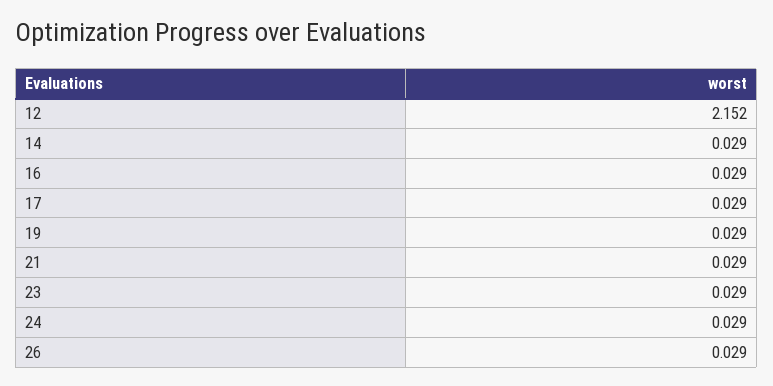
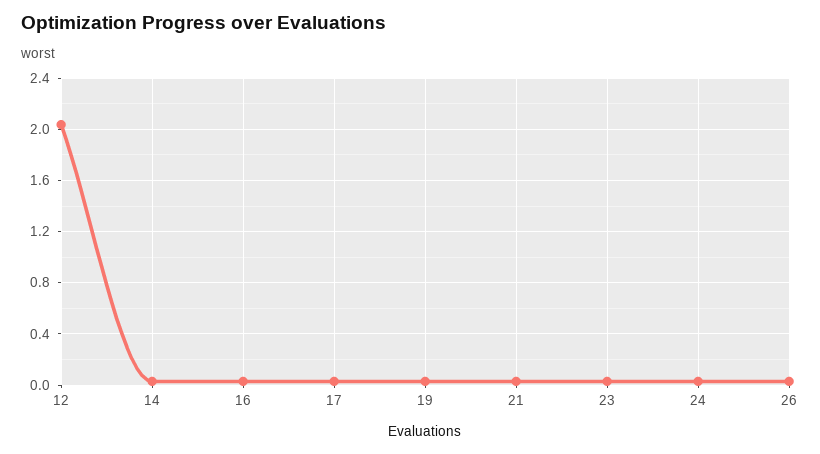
  {
-   "12": 2.152,
+   "12": 2.05,
    "14": 0.029,
    "16": 0.029,
    "17": 0.029,
    "19": 0.029,
    "21": 0.029,
    "23": 0.029,
    "24": 0.029,
    "26": 0.029
  }

